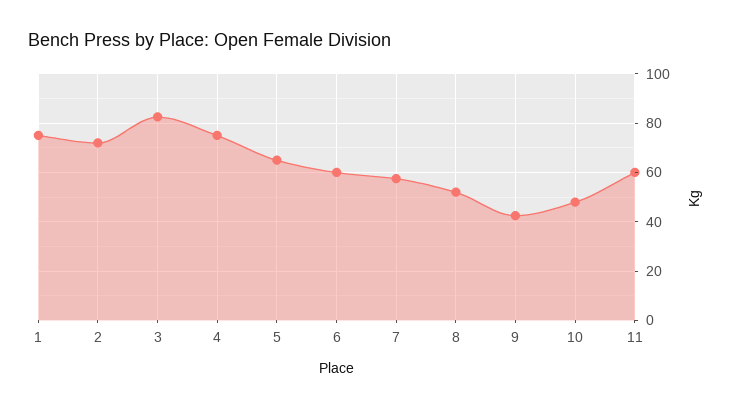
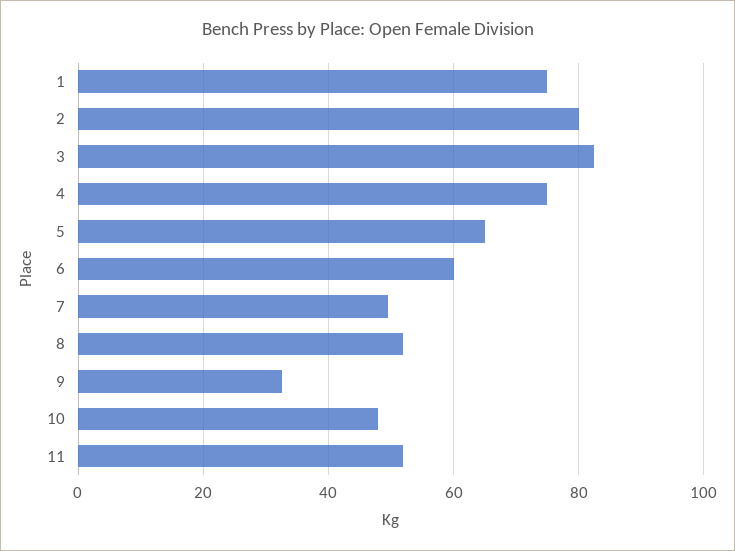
  {
    "1": 76,
-   "2": 72.5,
+   "2": 80,
    "3": 82,
    "4": 76,
    "5": 66,
    "6": 60,
-   "7": 57.5,
+   "7": 50,
    "8": 52,
-   "9": 42.5,
+   "9": 32,
    "10": 48,
-   "11": 60
+   "11": 52
  }

